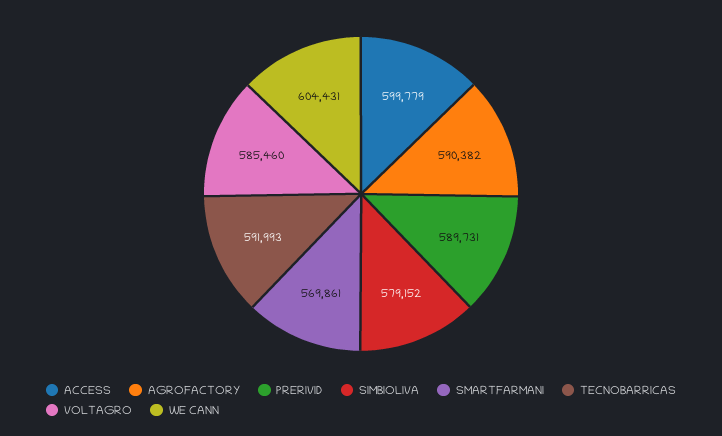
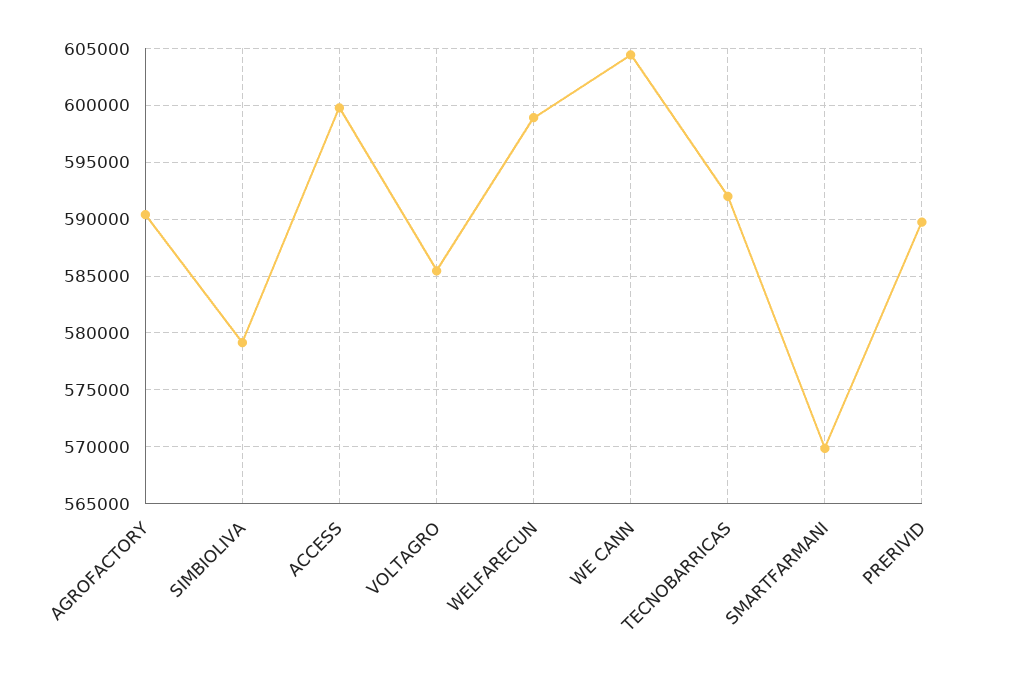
  {
    "ACCESS": 599779,
    "AGROFACTORY": 590382,
    "PRERIVID": 589731,
    "SIMBIOLIVA": 579152,
    "SMARTFARMANI": 569861,
    "TECNOBARRICAS": 591993,
    "VOLTAGRO": 585460,
-   "WE CANN": 604431
+   "WE CANN": 604431,
+   "WELFARECUN": 599000
  }

